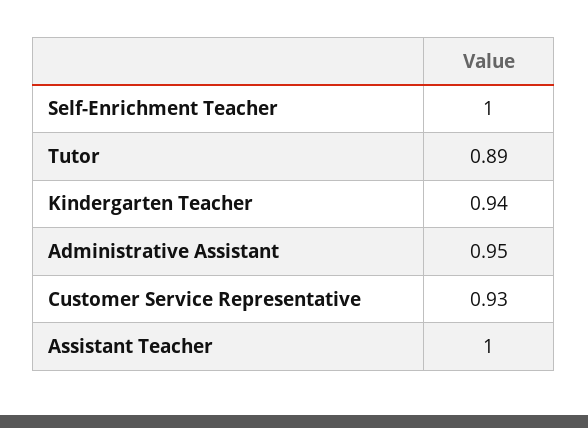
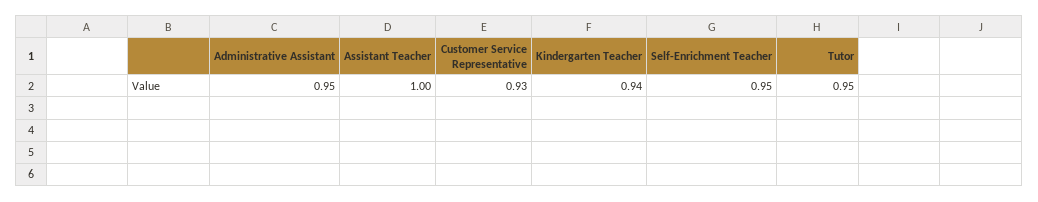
  {
-   "Self-Enrichment Teacher": 1,
+   "Self-Enrichment Teacher": 0.95,
-   "Tutor": 0.89,
+   "Tutor": 0.95,
    "Kindergarten Teacher": 0.94,
    "Administrative Assistant": 0.95,
    "Customer Service Representative": 0.93,
    "Assistant Teacher": 1
  }

